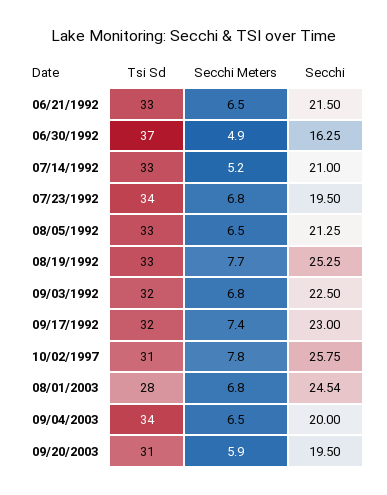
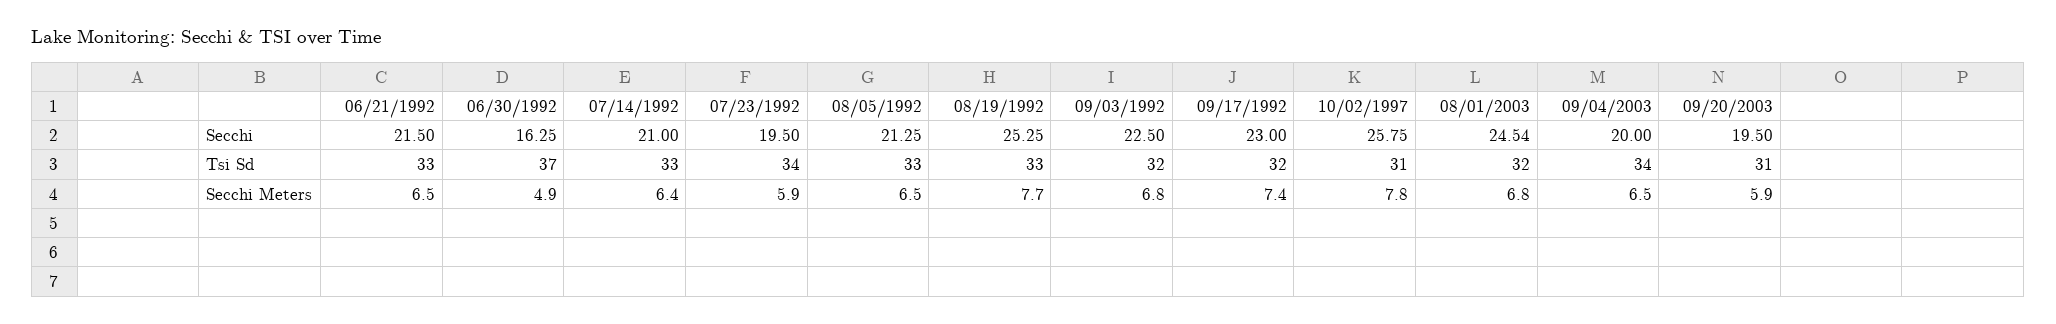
  {
    "Tsi Sd": {
      "06/21/1992": 33,
      "06/30/1992": 37,
      "07/14/1992": 33,
      "07/23/1992": 34,
      "08/05/1992": 33,
      "08/19/1992": 33,
      "09/03/1992": 32,
      "09/17/1992": 32,
      "10/02/1997": 31,
-     "08/01/2003": 28,
+     "08/01/2003": 32,
      "09/04/2003": 34,
      "09/20/2003": 31
    },
    "Secchi Meters": {
      "06/21/1992": 6.5,
      "06/30/1992": 4.9,
-     "07/14/1992": 5.2,
+     "07/14/1992": 6.4,
-     "07/23/1992": 6.8,
+     "07/23/1992": 5.9,
      "08/05/1992": 6.5,
      "08/19/1992": 7.7,
      "09/03/1992": 6.8,
      "09/17/1992": 7.4,
      "10/02/1997": 7.8,
      "08/01/2003": 6.8,
      "09/04/2003": 6.5,
      "09/20/2003": 5.9
    },
    "Secchi": {
      "06/21/1992": 21.5,
      "06/30/1992": 16.25,
      "07/14/1992": 21,
      "07/23/1992": 19.5,
      "08/05/1992": 21.25,
      "08/19/1992": 25.25,
      "09/03/1992": 22.5,
      "09/17/1992": 23,
      "10/02/1997": 25.75,
      "08/01/2003": 24.54,
      "09/04/2003": 20,
      "09/20/2003": 19.5
    }
  }

